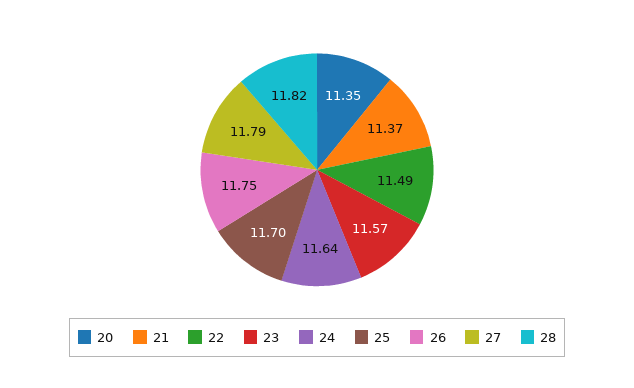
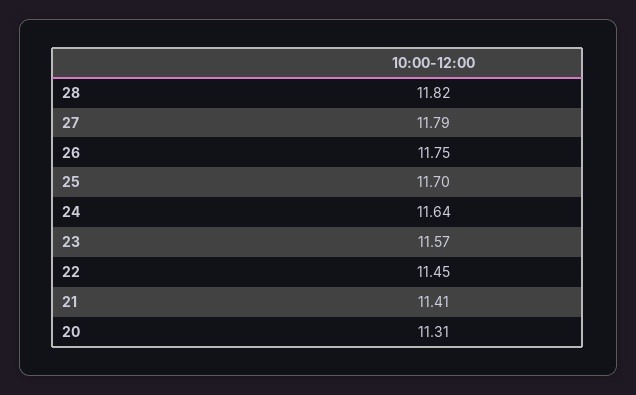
  {
-   "20": 11.35,
+   "20": 11.31,
-   "21": 11.37,
+   "21": 11.41,
-   "22": 11.49,
+   "22": 11.45,
    "23": 11.57,
    "24": 11.64,
    "25": 11.7,
    "26": 11.75,
    "27": 11.79,
    "28": 11.82
  }

